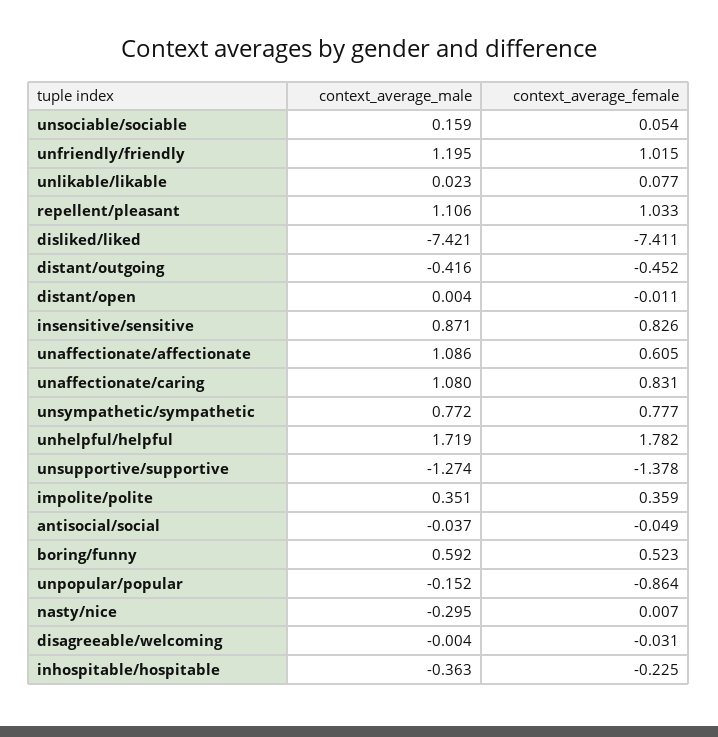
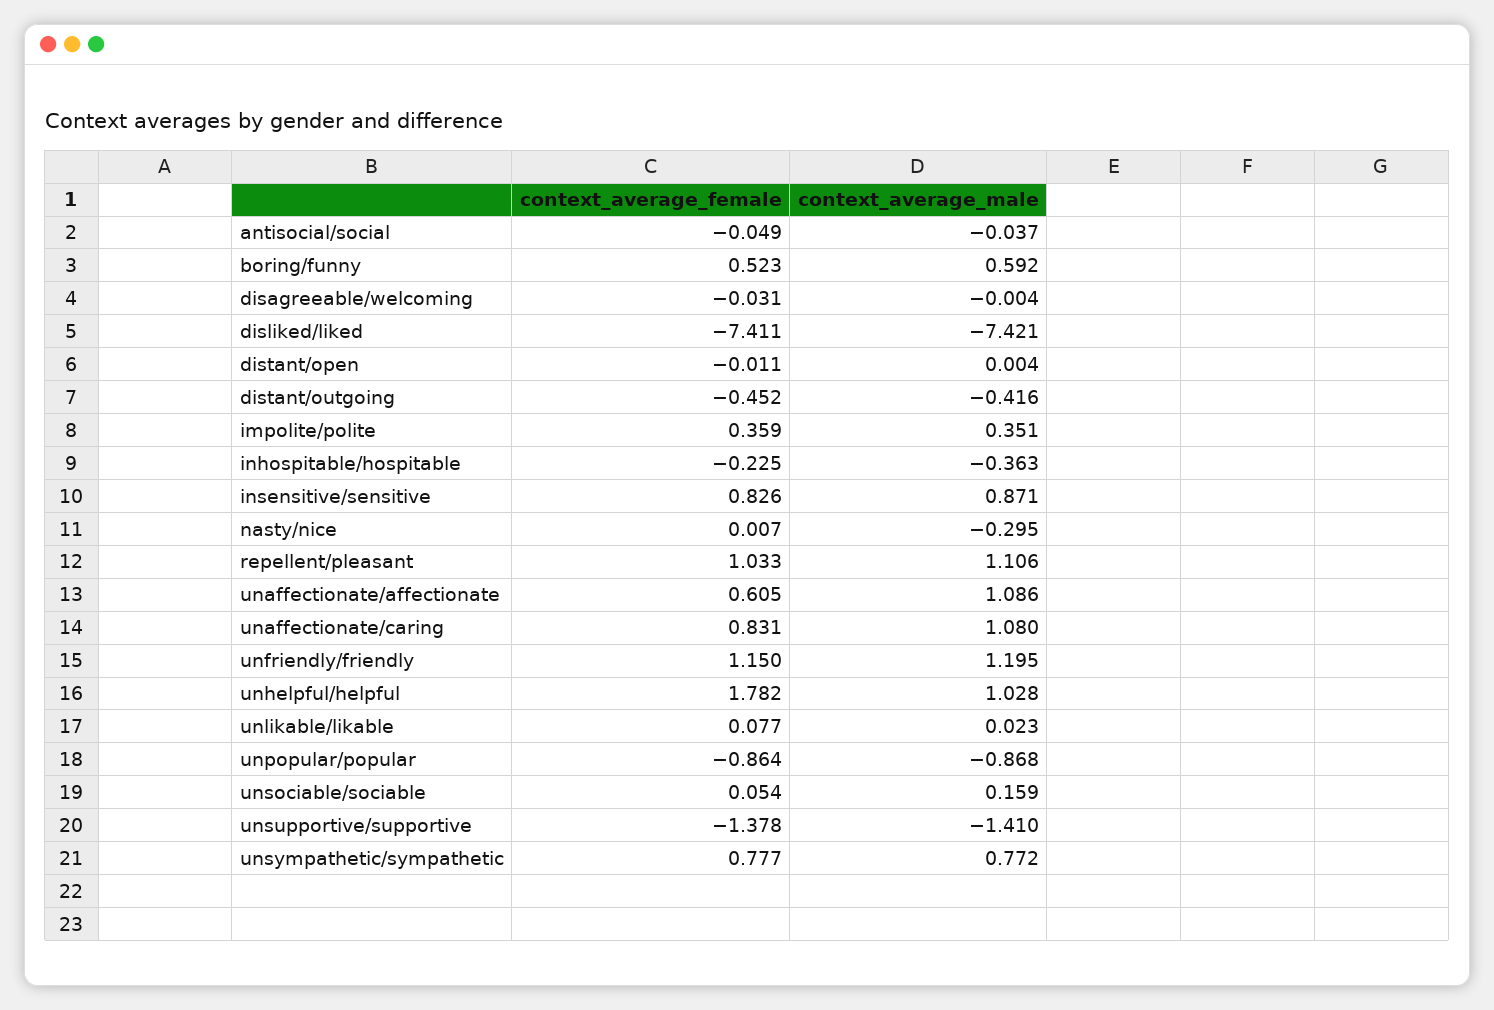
  {
    "context_average_male": {
      "unsociable/sociable": 0.159,
      "unfriendly/friendly": 1.195,
      "unlikable/likable": 0.023,
      "repellent/pleasant": 1.106,
      "disliked/liked": -7.421,
      "distant/outgoing": -0.416,
      "distant/open": 0.004,
      "insensitive/sensitive": 0.871,
      "unaffectionate/affectionate": 1.086,
      "unaffectionate/caring": 1.08,
      "unsympathetic/sympathetic": 0.772,
-     "unhelpful/helpful": 1.719,
+     "unhelpful/helpful": 1.028,
-     "unsupportive/supportive": -1.274,
+     "unsupportive/supportive": -1.41,
      "impolite/polite": 0.351,
      "antisocial/social": -0.037,
      "boring/funny": 0.592,
-     "unpopular/popular": -0.152,
+     "unpopular/popular": -0.868,
      "nasty/nice": -0.295,
      "disagreeable/welcoming": -0.004,
      "inhospitable/hospitable": -0.363
    },
    "context_average_female": {
      "unsociable/sociable": 0.054,
-     "unfriendly/friendly": 1.015,
+     "unfriendly/friendly": 1.15,
      "unlikable/likable": 0.077,
      "repellent/pleasant": 1.033,
      "disliked/liked": -7.411,
      "distant/outgoing": -0.452,
      "distant/open": -0.011,
      "insensitive/sensitive": 0.826,
      "unaffectionate/affectionate": 0.605,
      "unaffectionate/caring": 0.831,
      "unsympathetic/sympathetic": 0.777,
      "unhelpful/helpful": 1.782,
      "unsupportive/supportive": -1.378,
      "impolite/polite": 0.359,
      "antisocial/social": -0.049,
      "boring/funny": 0.523,
      "unpopular/popular": -0.864,
      "nasty/nice": 0.007,
      "disagreeable/welcoming": -0.031,
      "inhospitable/hospitable": -0.225
    }
  }

